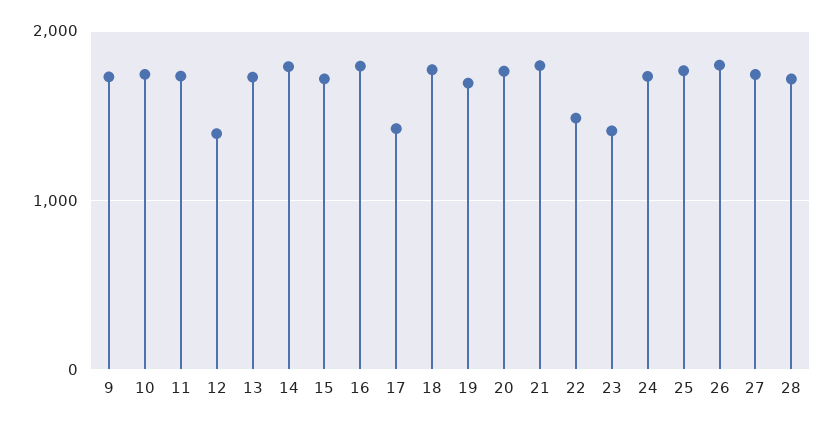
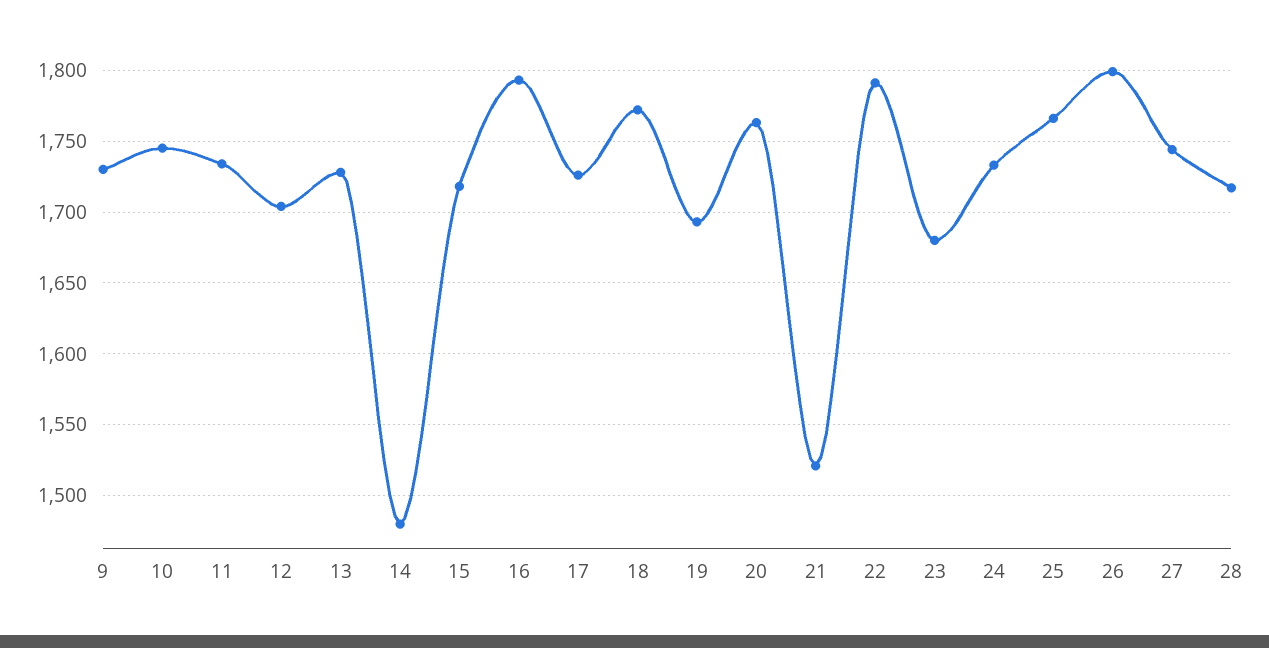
  {
    "9": 1730,
    "10": 1745,
    "11": 1735,
-   "12": 1400,
+   "12": 1705,
    "13": 1730,
-   "14": 1800,
+   "14": 1480,
    "15": 1720,
    "16": 1795,
-   "17": 1400,
+   "17": 1725,
    "18": 1770,
    "19": 1695,
    "20": 1765,
-   "21": 1800,
+   "21": 1520,
-   "22": 1500,
+   "22": 1790,
-   "23": 1400,
+   "23": 1680,
    "24": 1735,
    "25": 1765,
    "26": 1800,
    "27": 1745,
    "28": 1715
  }

